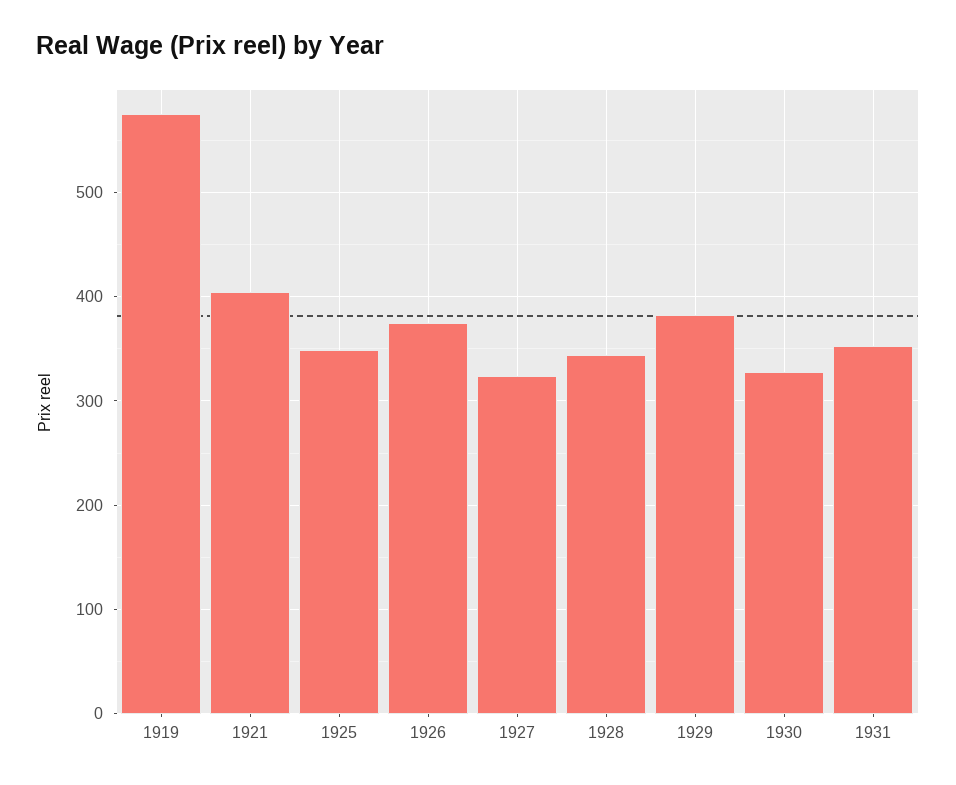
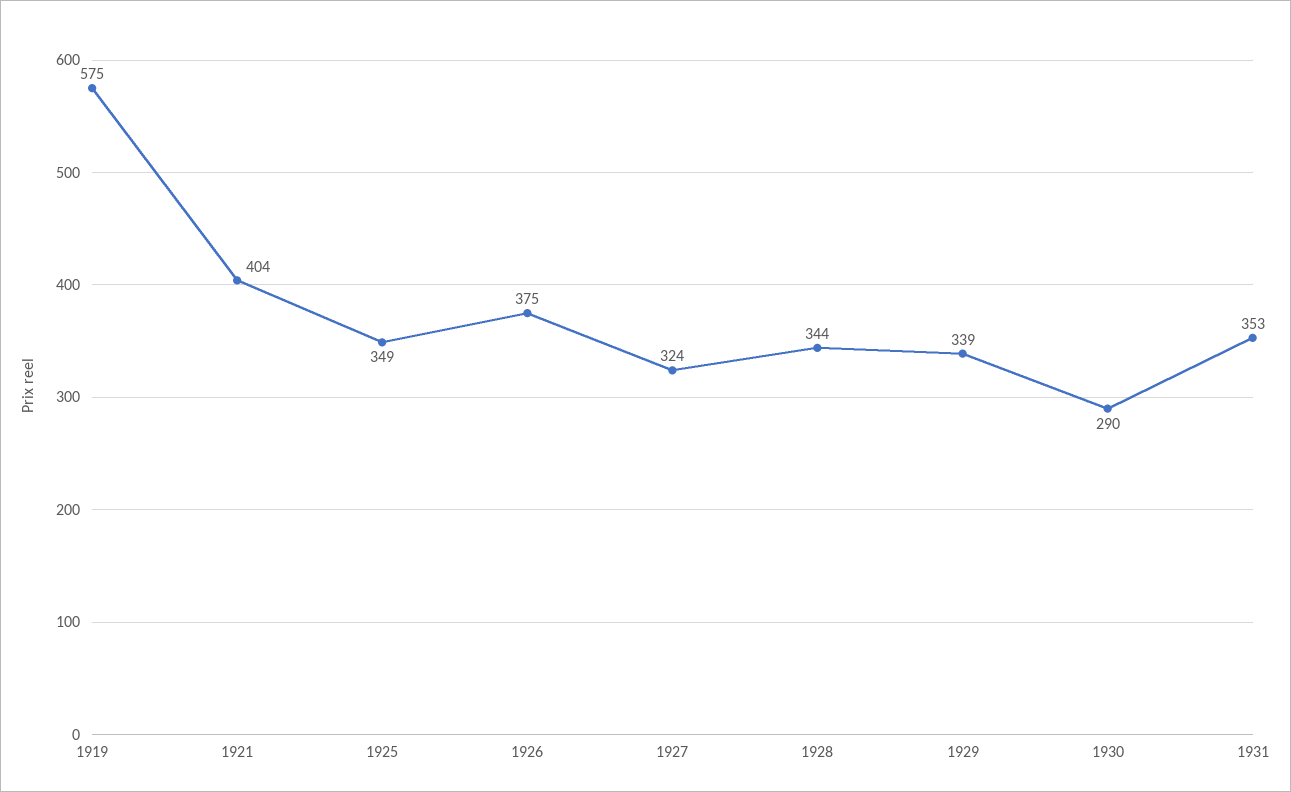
  {
    "1919": 575,
    "1921": 404,
    "1925": 349,
    "1926": 375,
    "1927": 324,
    "1928": 344,
-   "1929": 380,
+   "1929": 339,
-   "1930": 330,
+   "1930": 290,
    "1931": 353
  }

